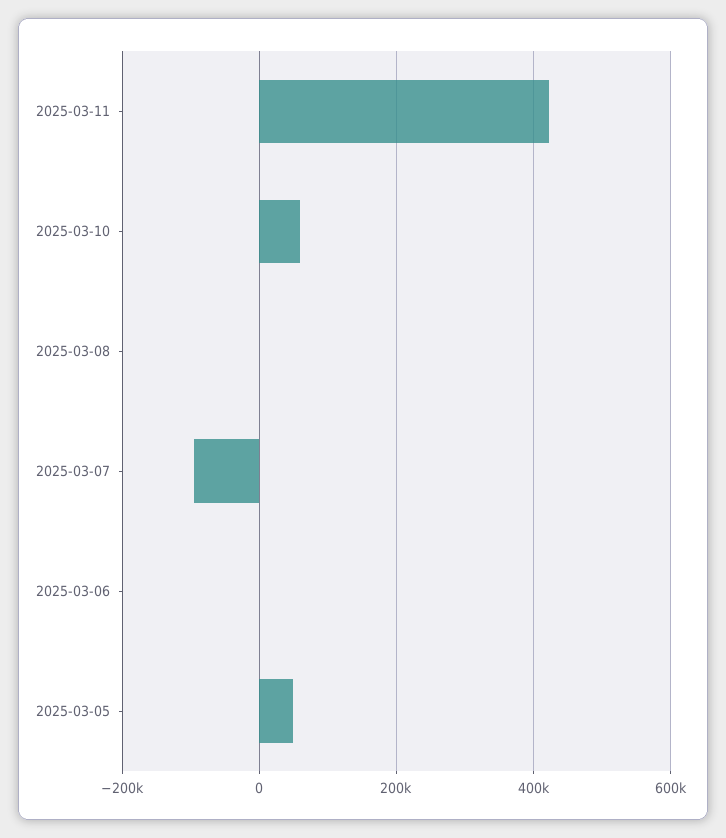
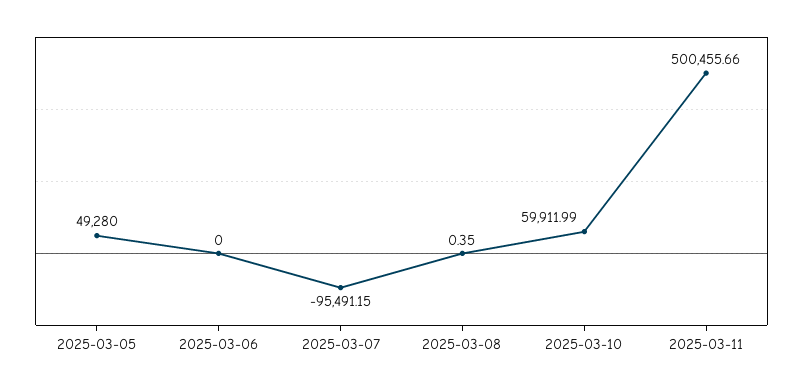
  {
-   "2025-03-11": 420000,
+   "2025-03-11": 500455.66,
    "2025-03-10": 59911.99,
    "2025-03-08": 0.35,
    "2025-03-07": -95491.15,
    "2025-03-06": 0,
    "2025-03-05": 49280
  }

